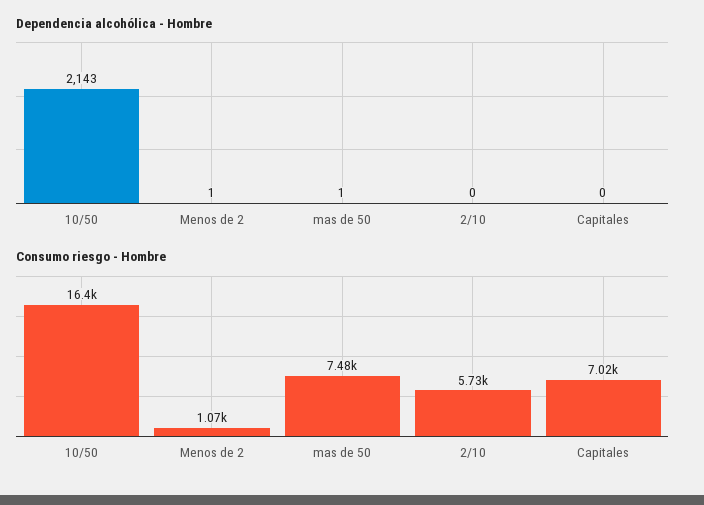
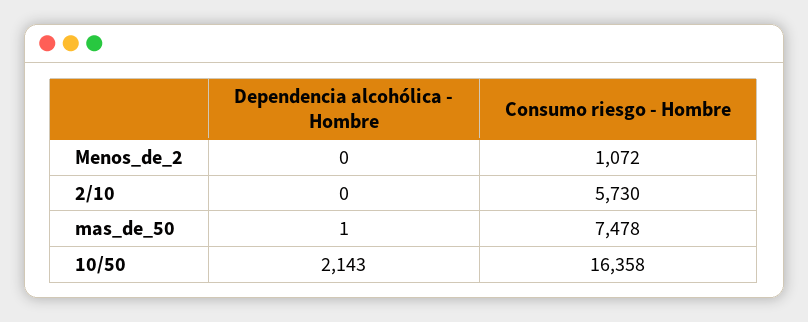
  {
    "Dependencia alcohólica - Hombre": {
      "10/50": 2143,
-     "Menos de 2": 1,
+     "Menos de 2": 0,
      "mas de 50": 1,
-     "2/10": 0,
+     "2/10": 0
-     "Capitales": 0
    },
    "Consumo riesgo - Hombre": {
      "10/50": 16358,
      "Menos de 2": 1072,
      "mas de 50": 7478,
-     "2/10": 5730,
+     "2/10": 5730
-     "Capitales": 7020
    }
  }

